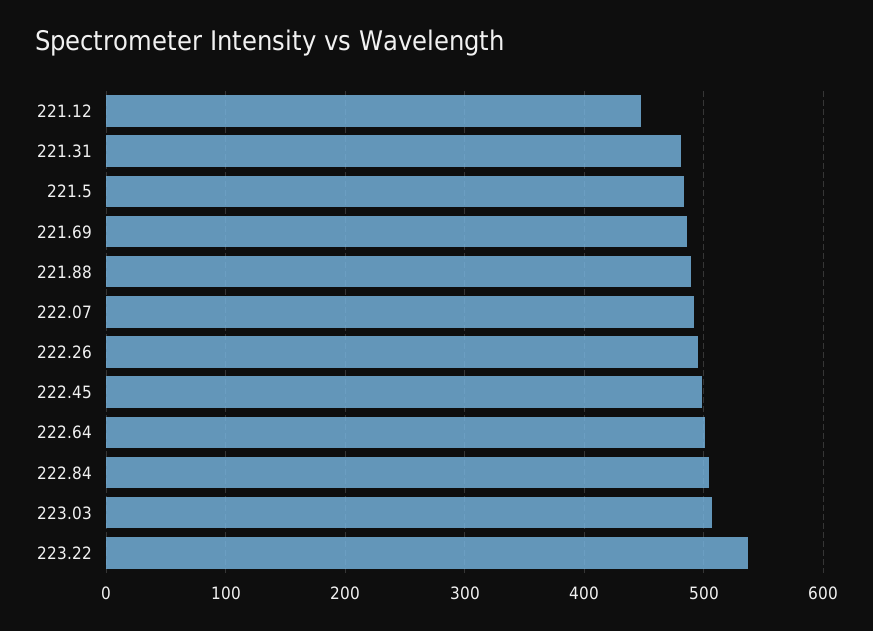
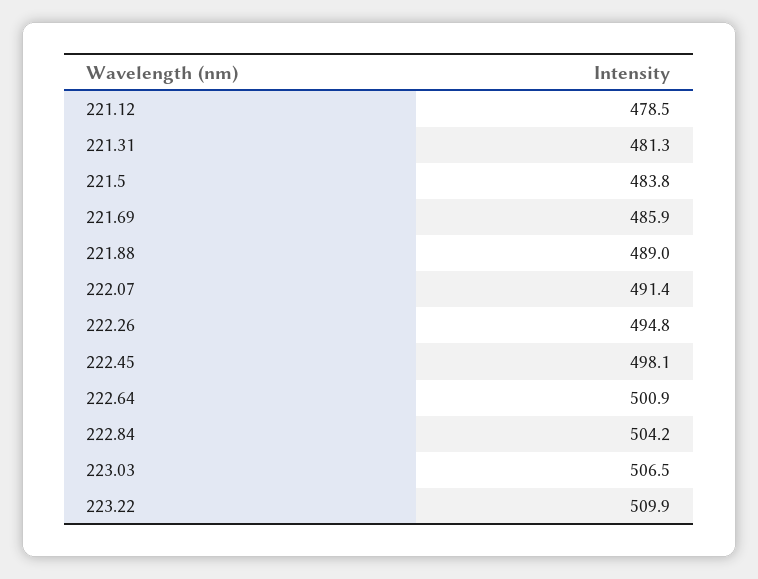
  {
-   "221.12": 450,
+   "221.12": 478.5,
    "221.31": 481.3,
    "221.5": 483.8,
    "221.69": 485.9,
    "221.88": 489,
    "222.07": 491.4,
    "222.26": 494.8,
    "222.45": 498.1,
    "222.64": 500.9,
    "222.84": 504.2,
    "223.03": 506.5,
-   "223.22": 540
+   "223.22": 509.9
  }

